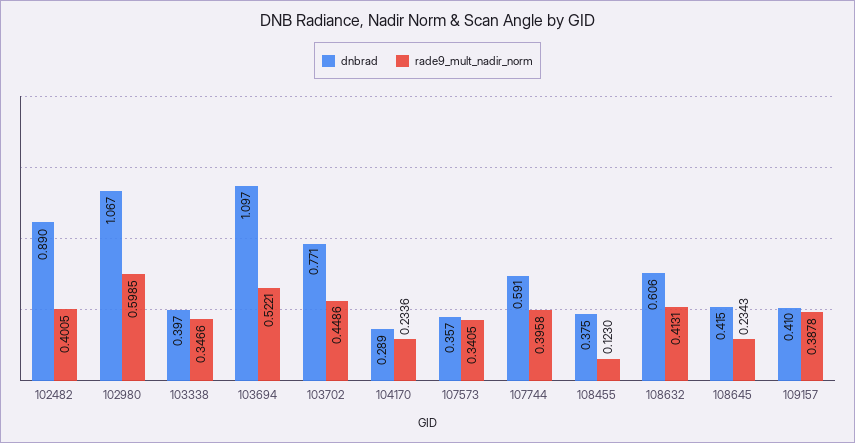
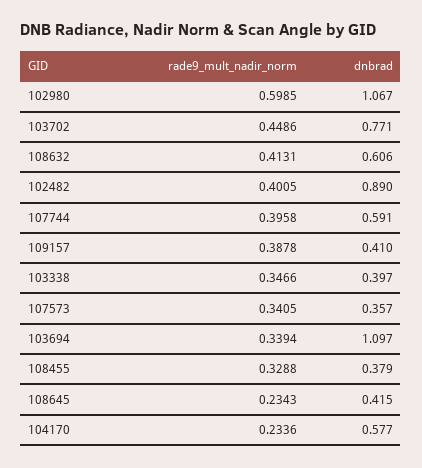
  {
    "dnbrad": {
      "102482": 0.89,
      "102980": 1.067,
      "103338": 0.397,
      "103694": 1.097,
      "103702": 0.771,
-     "104170": 0.289,
+     "104170": 0.577,
      "107573": 0.357,
      "107744": 0.591,
-     "108455": 0.375,
+     "108455": 0.379,
      "108632": 0.606,
      "108645": 0.415,
      "109157": 0.41
    },
    "rade9_mult_nadir_norm": {
      "102482": 0.4005,
      "102980": 0.5985,
      "103338": 0.3466,
-     "103694": 0.5221,
+     "103694": 0.3394,
      "103702": 0.4486,
      "104170": 0.2336,
      "107573": 0.3405,
      "107744": 0.3958,
-     "108455": 0.123,
+     "108455": 0.3288,
      "108632": 0.4131,
      "108645": 0.2343,
      "109157": 0.3878
    }
  }

